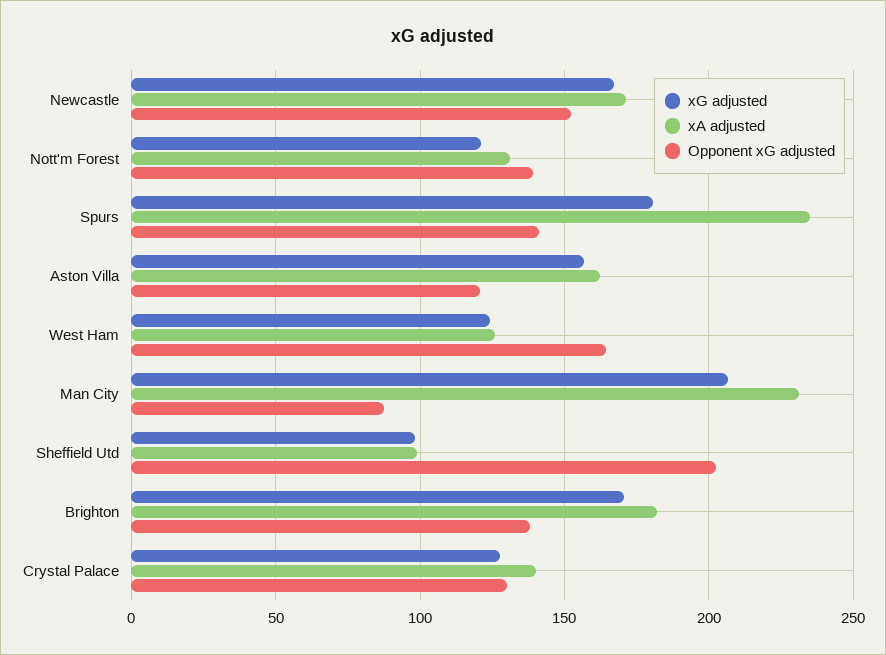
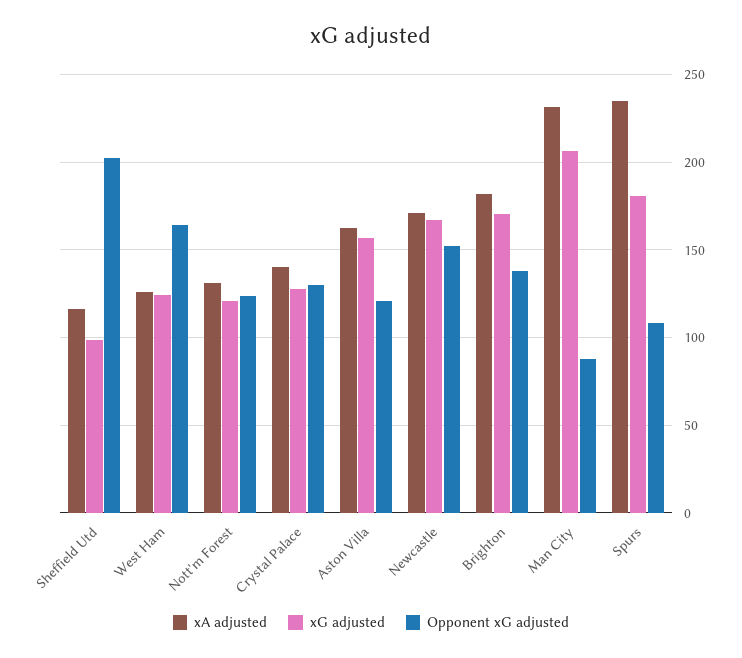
  {
    "xG adjusted": {
      "Newcastle": 165,
      "Nott'm Forest": 120,
      "Spurs": 180,
      "Aston Villa": 155,
      "West Ham": 125,
      "Man City": 205,
      "Sheffield Utd": 100,
      "Brighton": 170,
      "Crystal Palace": 130
    },
    "xA adjusted": {
      "Newcastle": 170,
      "Nott'm Forest": 130,
      "Spurs": 235,
      "Aston Villa": 160,
      "West Ham": 125,
      "Man City": 230,
-     "Sheffield Utd": 100,
+     "Sheffield Utd": 115,
      "Brighton": 180,
      "Crystal Palace": 140
    },
    "Opponent xG adjusted": {
      "Newcastle": 150,
-     "Nott'm Forest": 140,
+     "Nott'm Forest": 125,
-     "Spurs": 140,
+     "Spurs": 110,
      "Aston Villa": 120,
      "West Ham": 165,
      "Man City": 90,
      "Sheffield Utd": 205,
      "Brighton": 140,
      "Crystal Palace": 130
    }
  }

